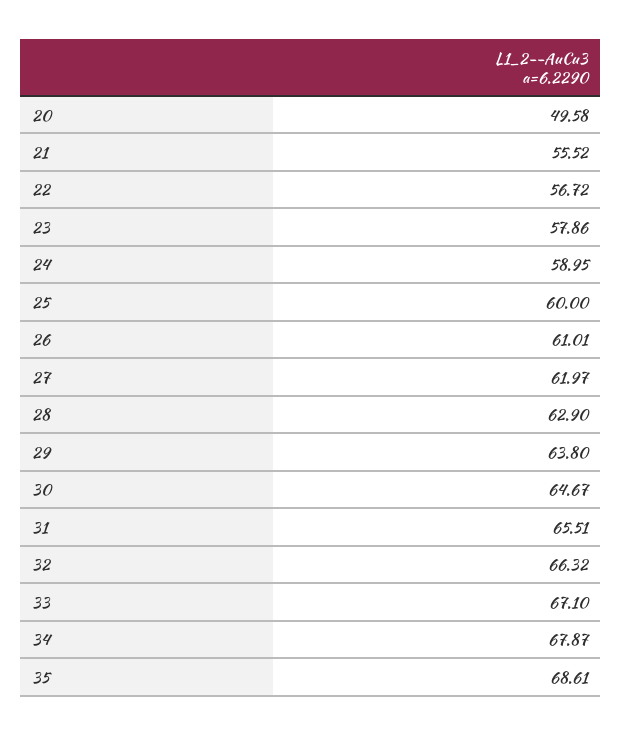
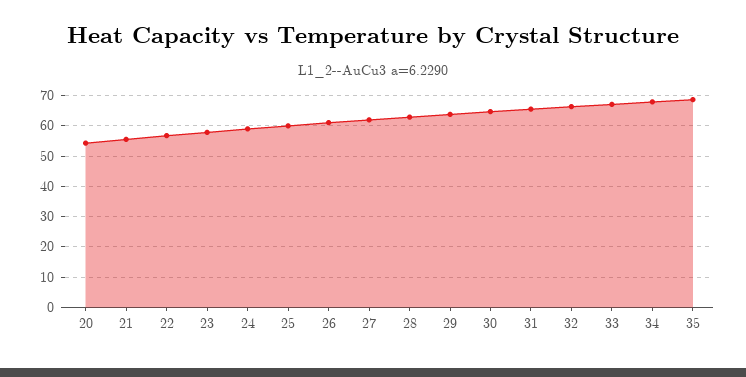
  {
-   "20": 49.58,
+   "20": 54,
    "21": 55.52,
    "22": 56.72,
    "23": 57.86,
    "24": 58.95,
    "25": 60,
    "26": 61.01,
    "27": 61.97,
    "28": 62.9,
    "29": 63.8,
    "30": 64.67,
    "31": 65.51,
    "32": 66.32,
    "33": 67.1,
    "34": 67.87,
    "35": 68.61
  }

